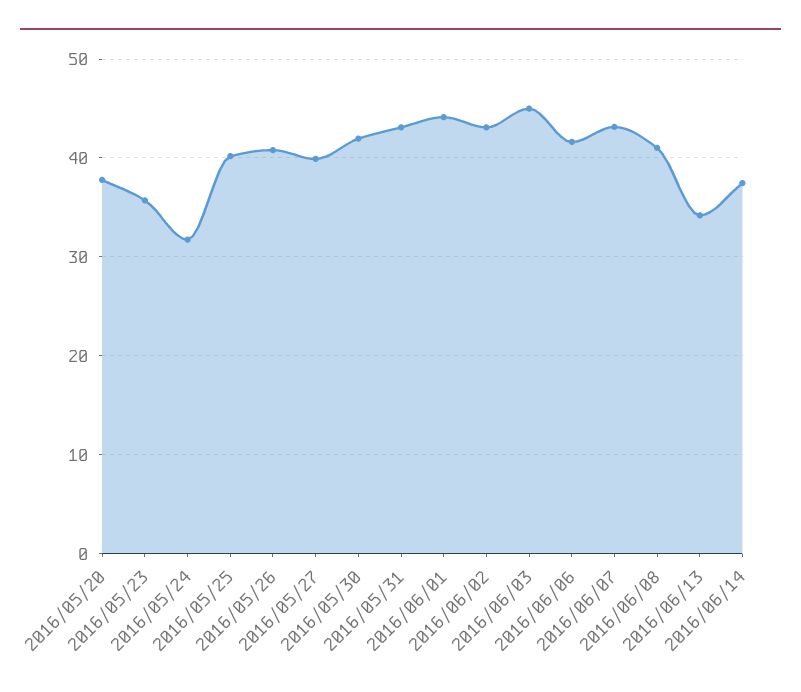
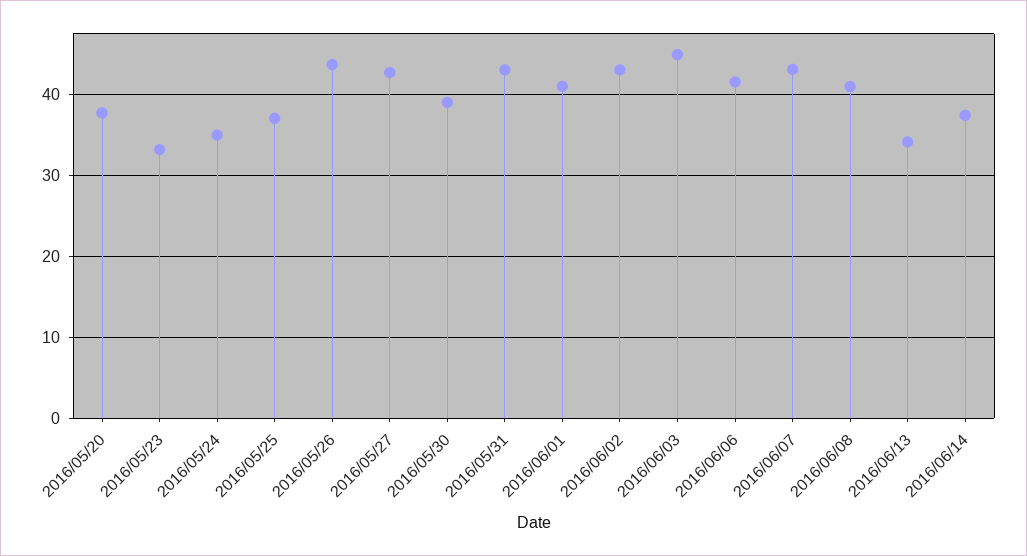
  {
    "2016/05/20": 38,
-   "2016/05/23": 36,
+   "2016/05/23": 33,
-   "2016/05/24": 32,
+   "2016/05/24": 35,
-   "2016/05/25": 40,
+   "2016/05/25": 37,
-   "2016/05/26": 41,
+   "2016/05/26": 44,
-   "2016/05/27": 40,
+   "2016/05/27": 43,
-   "2016/05/30": 42,
+   "2016/05/30": 39,
    "2016/05/31": 43,
-   "2016/06/01": 44,
+   "2016/06/01": 41,
    "2016/06/02": 43,
    "2016/06/03": 45,
    "2016/06/06": 42,
    "2016/06/07": 43,
    "2016/06/08": 41,
    "2016/06/13": 34,
    "2016/06/14": 37
  }

